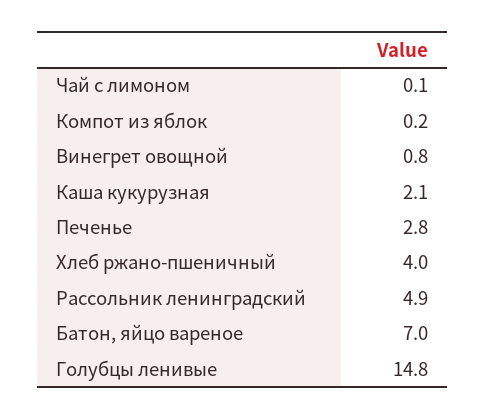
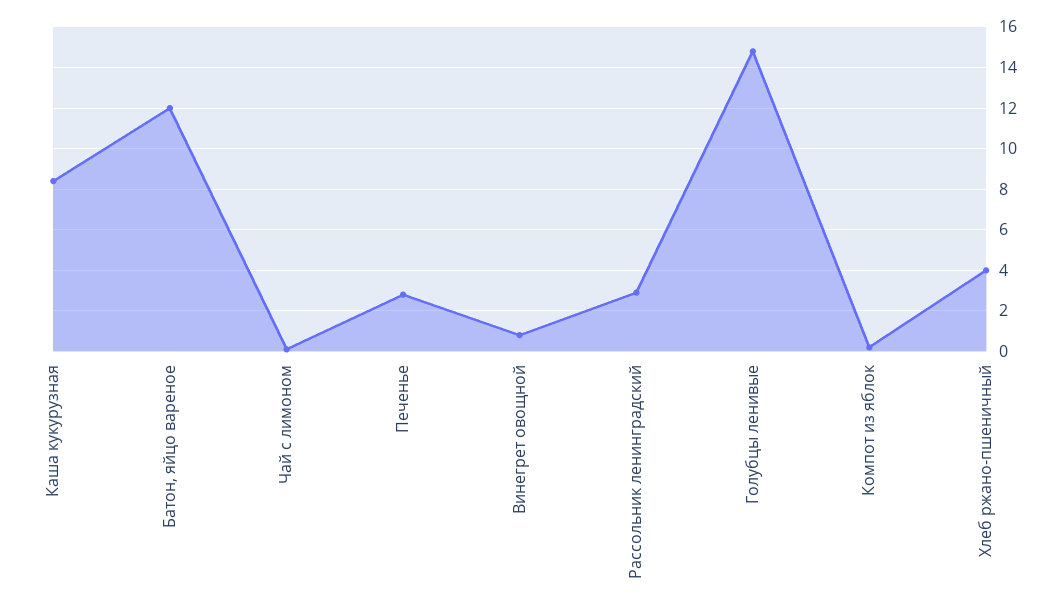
  {
    "Чай с лимоном": 0.1,
    "Компот из яблок": 0.2,
    "Винегрет овощной": 0.8,
-   "Каша кукурузная": 2.1,
+   "Каша кукурузная": 8.5,
    "Печенье": 2.8,
    "Хлеб ржано-пшеничный": 4,
-   "Рассольник ленинградский": 4.9,
+   "Рассольник ленинградский": 3,
-   "Батон, яйцо вареное": 7,
+   "Батон, яйцо вареное": 12,
    "Голубцы ленивые": 14.8
  }

